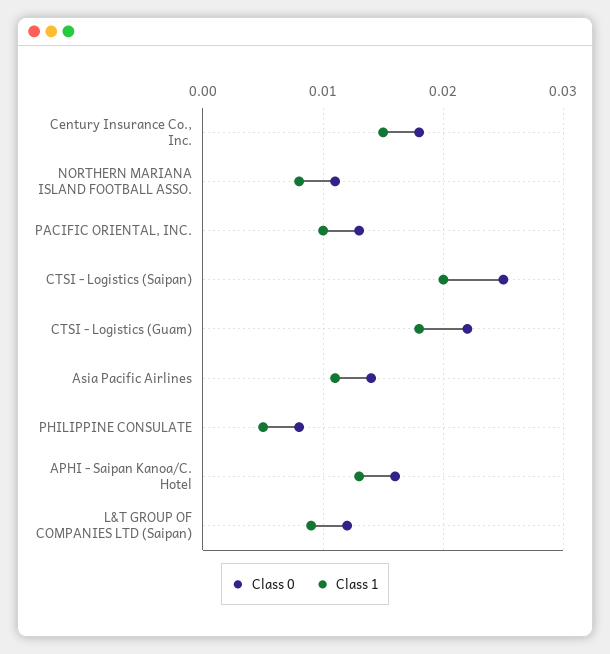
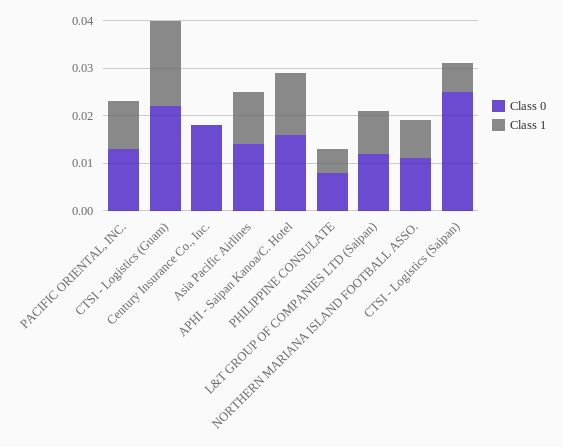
  {
    "Class 0": {
      "Century Insurance Co., Inc.": 0.018,
      "NORTHERN MARIANA ISLAND FOOTBALL ASSO.": 0.011,
      "PACIFIC ORIENTAL, INC.": 0.013,
      "CTSI - Logistics (Saipan)": 0.025,
      "CTSI - Logistics (Guam)": 0.022,
      "Asia Pacific Airlines": 0.014,
      "PHILIPPINE CONSULATE": 0.008,
      "APHI - Saipan Kanoa/C. Hotel": 0.016,
      "L&T GROUP OF COMPANIES LTD (Saipan)": 0.012
    },
    "Class 1": {
-     "Century Insurance Co., Inc.": 0.015,
+     "Century Insurance Co., Inc.": 0,
      "NORTHERN MARIANA ISLAND FOOTBALL ASSO.": 0.008,
      "PACIFIC ORIENTAL, INC.": 0.01,
-     "CTSI - Logistics (Saipan)": 0.02,
+     "CTSI - Logistics (Saipan)": 0.005,
      "CTSI - Logistics (Guam)": 0.018,
      "Asia Pacific Airlines": 0.011,
      "PHILIPPINE CONSULATE": 0.005,
      "APHI - Saipan Kanoa/C. Hotel": 0.013,
      "L&T GROUP OF COMPANIES LTD (Saipan)": 0.009
    }
  }

